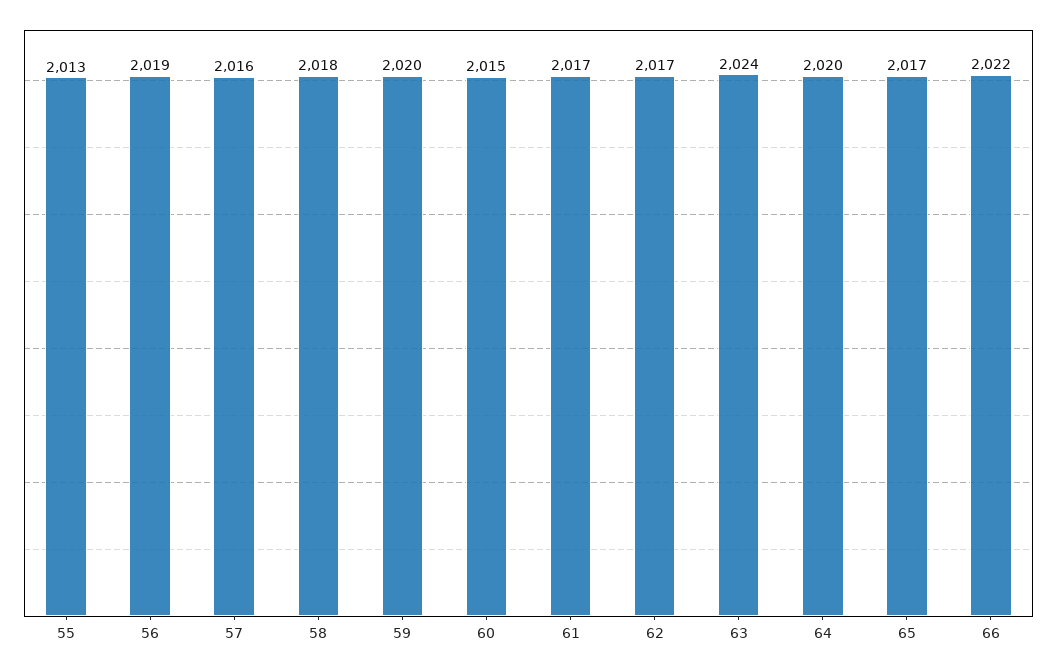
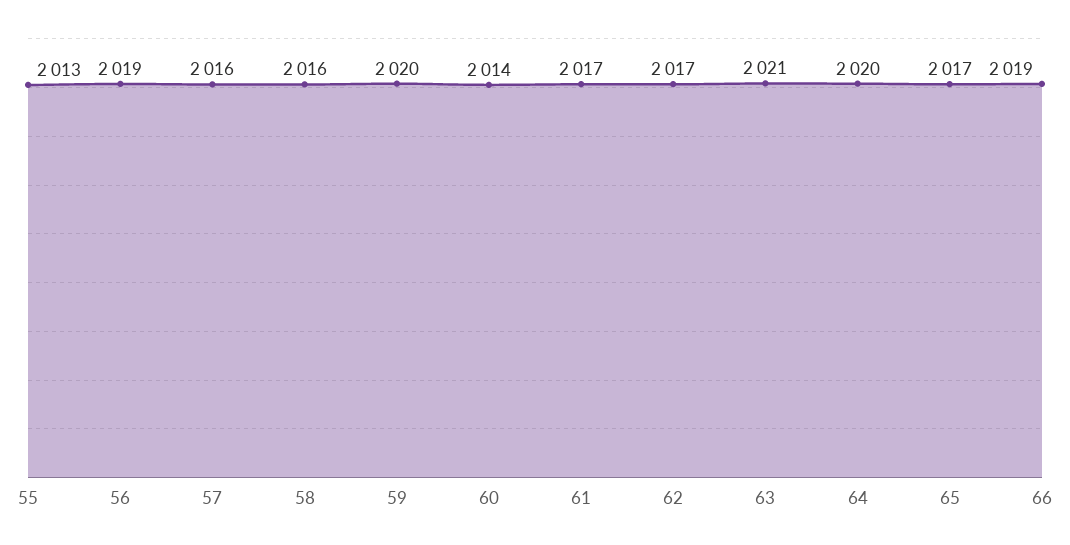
  {
    "55": 2013,
    "56": 2019,
    "57": 2016,
-   "58": 2018,
+   "58": 2016,
    "59": 2020,
-   "60": 2015,
+   "60": 2014,
    "61": 2017,
    "62": 2017,
-   "63": 2024,
+   "63": 2021,
    "64": 2020,
    "65": 2017,
-   "66": 2022
+   "66": 2019
  }

